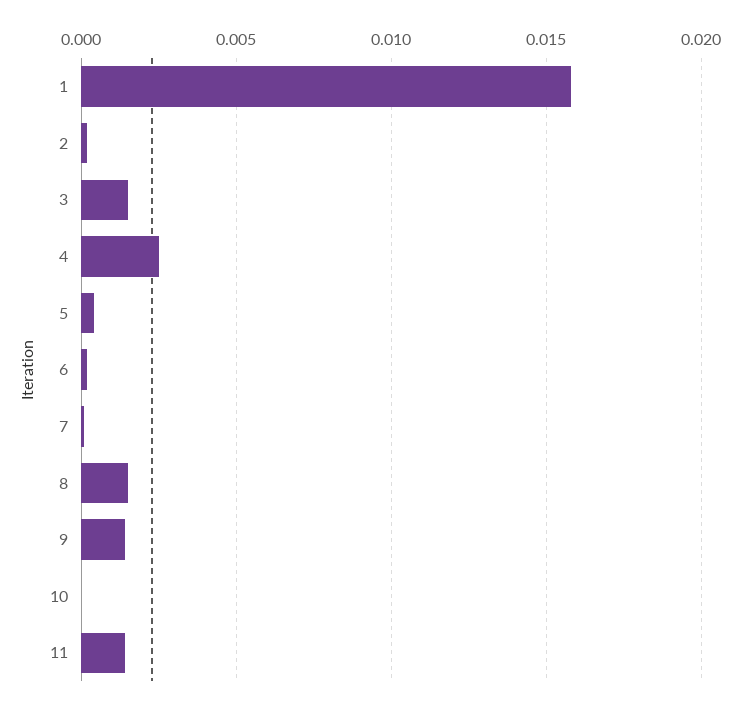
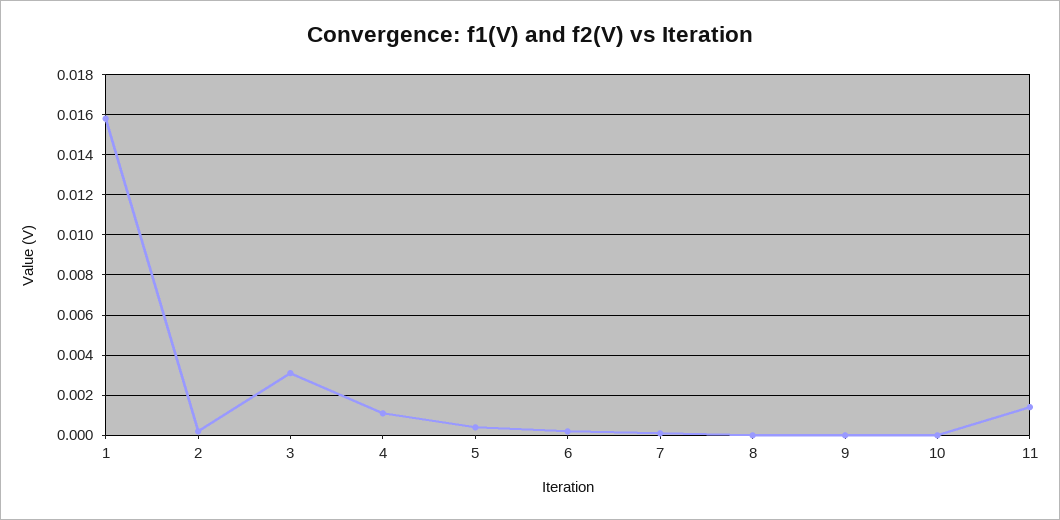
  {
    "1": 0.016,
    "2": 0,
-   "3": 0.0015,
+   "3": 0.003,
-   "4": 0.0025,
+   "4": 0.001,
    "5": 0.0005,
    "6": 0,
    "7": 0,
-   "8": 0.0015,
+   "8": 0,
-   "9": 0.0015,
+   "9": 0,
    "10": 0,
    "11": 0.0015
  }

